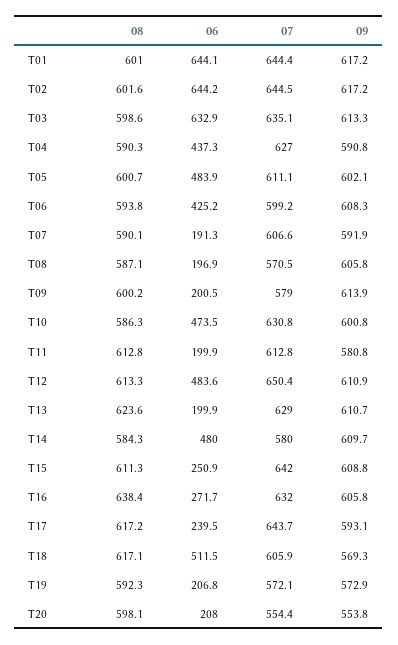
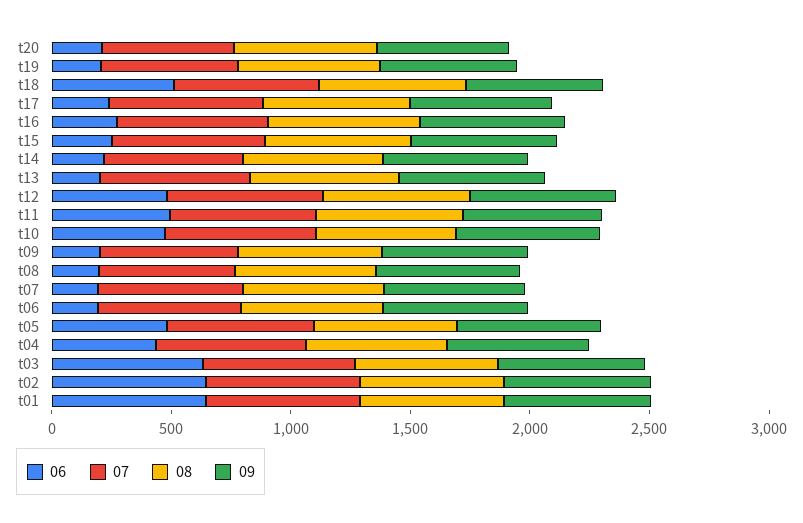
  {
    "08": {
      "T01": 601,
      "T02": 601.6,
      "T03": 598.6,
      "T04": 590.3,
      "T05": 600.7,
      "T06": 593.8,
      "T07": 590.1,
      "T08": 587.1,
      "T09": 600.2,
      "T10": 586.3,
      "T11": 612.8,
      "T12": 613.3,
      "T13": 623.6,
      "T14": 584.3,
      "T15": 611.3,
      "T16": 638.4,
      "T17": 617.2,
      "T18": 617.1,
      "T19": 592.3,
      "T20": 598.1
    },
    "06": {
      "T01": 644.1,
      "T02": 644.2,
      "T03": 632.9,
      "T04": 437.3,
      "T05": 483.9,
-     "T06": 425.2,
+     "T06": 200,
      "T07": 191.3,
      "T08": 196.9,
      "T09": 200.5,
      "T10": 473.5,
-     "T11": 199.9,
+     "T11": 500,
      "T12": 483.6,
      "T13": 199.9,
-     "T14": 480,
+     "T14": 200,
      "T15": 250.9,
      "T16": 271.7,
      "T17": 239.5,
      "T18": 511.5,
      "T19": 206.8,
      "T20": 208
    },
    "07": {
      "T01": 644.4,
      "T02": 644.5,
      "T03": 635.1,
      "T04": 627,
      "T05": 611.1,
      "T06": 599.2,
      "T07": 606.6,
      "T08": 570.5,
      "T09": 579,
      "T10": 630.8,
      "T11": 612.8,
      "T12": 650.4,
      "T13": 629,
      "T14": 580,
      "T15": 642,
      "T16": 632,
      "T17": 643.7,
      "T18": 605.9,
      "T19": 572.1,
      "T20": 554.4
    },
    "09": {
      "T01": 617.2,
      "T02": 617.2,
      "T03": 613.3,
      "T04": 590.8,
      "T05": 602.1,
      "T06": 608.3,
      "T07": 591.9,
      "T08": 605.8,
      "T09": 613.9,
      "T10": 600.8,
      "T11": 580.8,
      "T12": 610.9,
      "T13": 610.7,
      "T14": 609.7,
      "T15": 608.8,
      "T16": 605.8,
      "T17": 593.1,
      "T18": 569.3,
      "T19": 572.9,
      "T20": 553.8
    }
  }

